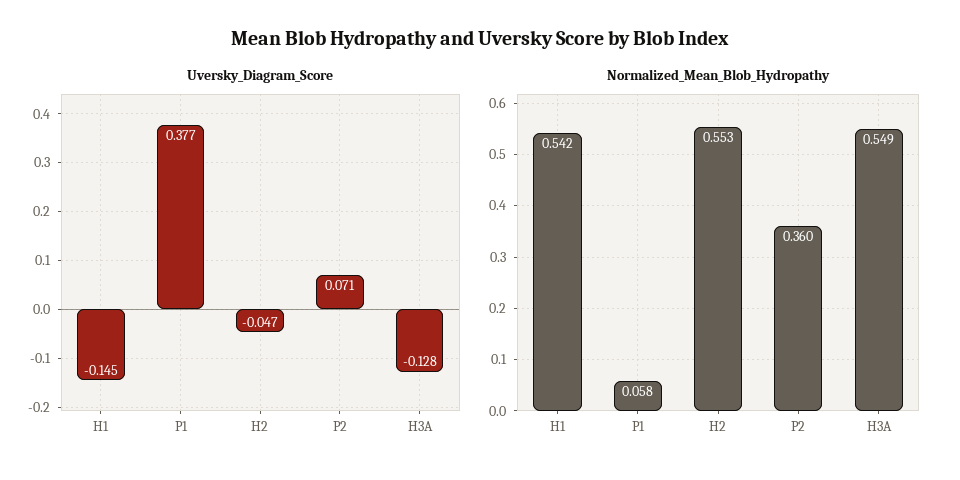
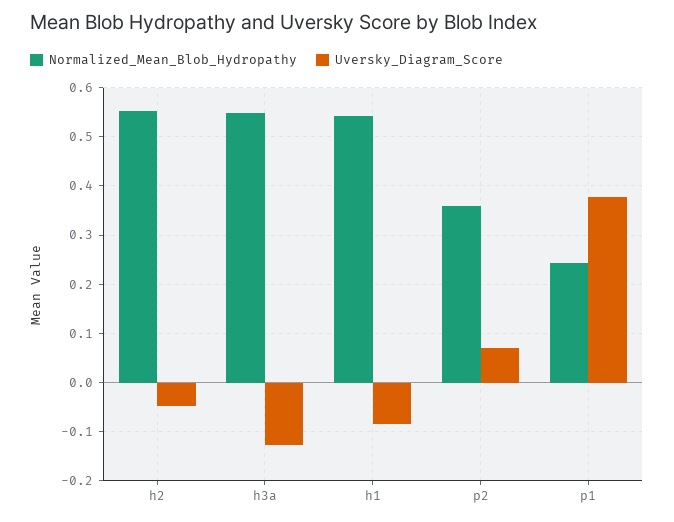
  {
    "Uversky_Diagram_Score": {
-     "H1": -0.145,
+     "H1": -0.08,
      "P1": 0.377,
      "H2": -0.047,
      "P2": 0.071,
      "H3A": -0.128
    },
    "Normalized_Mean_Blob_Hydropathy": {
      "H1": 0.542,
-     "P1": 0.058,
+     "P1": 0.24,
      "H2": 0.553,
      "P2": 0.36,
      "H3A": 0.549
    }
  }

